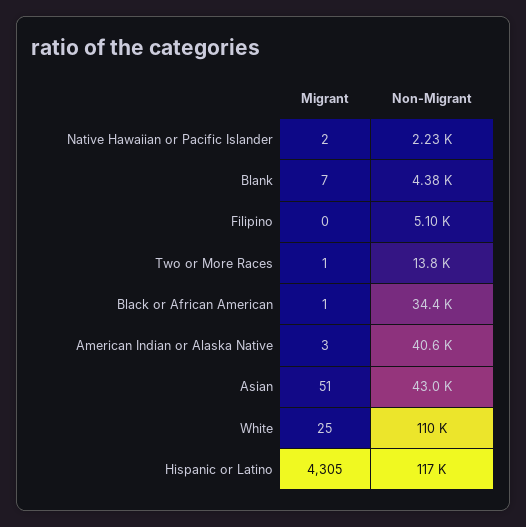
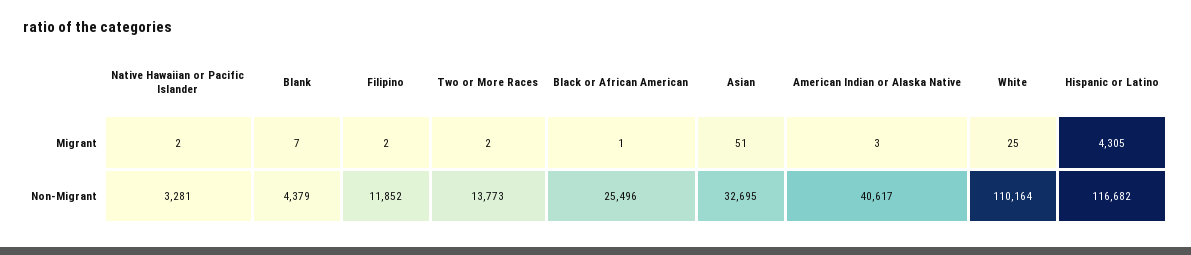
  {
    "Migrant": {
      "Native Hawaiian or Pacific Islander": 2,
      "Blank": 7,
-     "Filipino": 0,
+     "Filipino": 2,
-     "Two or More Races": 1,
+     "Two or More Races": 2,
      "Black or African American": 1,
      "American Indian or Alaska Native": 3,
      "Asian": 51,
      "White": 25,
      "Hispanic or Latino": 4305
    },
    "Non-Migrant": {
-     "Native Hawaiian or Pacific Islander": 2230,
+     "Native Hawaiian or Pacific Islander": 3281,
      "Blank": 4379,
-     "Filipino": 5100,
+     "Filipino": 11852,
      "Two or More Races": 13773,
-     "Black or African American": 34400,
+     "Black or African American": 25496,
      "American Indian or Alaska Native": 40617,
-     "Asian": 43000,
+     "Asian": 32695,
      "White": 110164,
      "Hispanic or Latino": 116682
    }
  }

